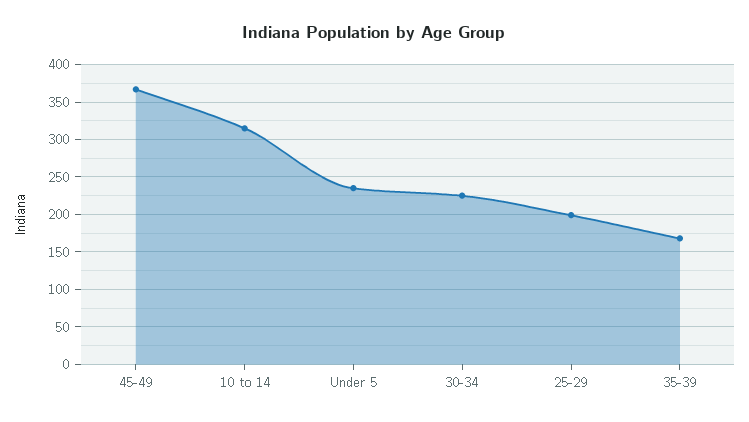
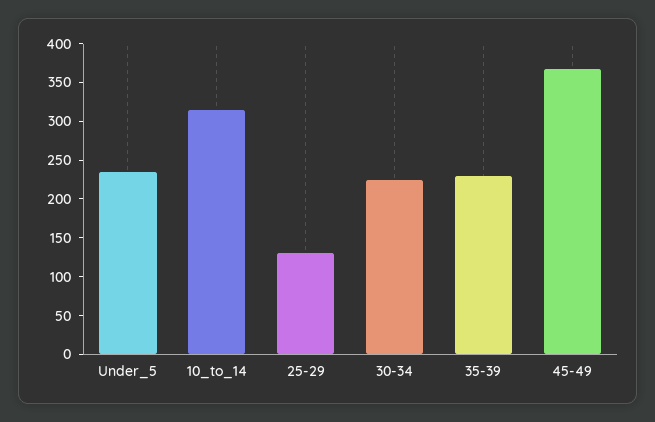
  {
    "45-49": 370,
    "10 to 14": 320,
    "Under 5": 240,
    "30-34": 230,
-   "25-29": 200,
+   "25-29": 125,
-   "35-39": 170
+   "35-39": 225
  }

